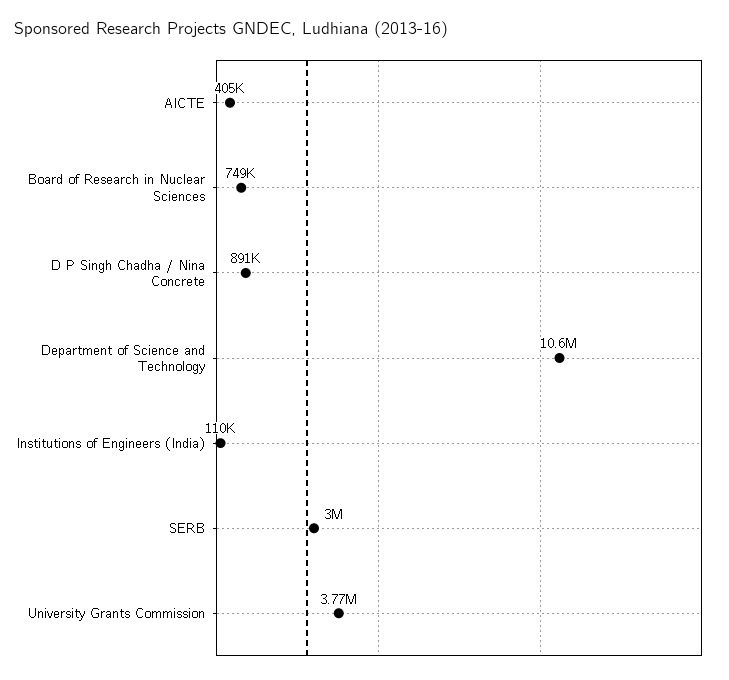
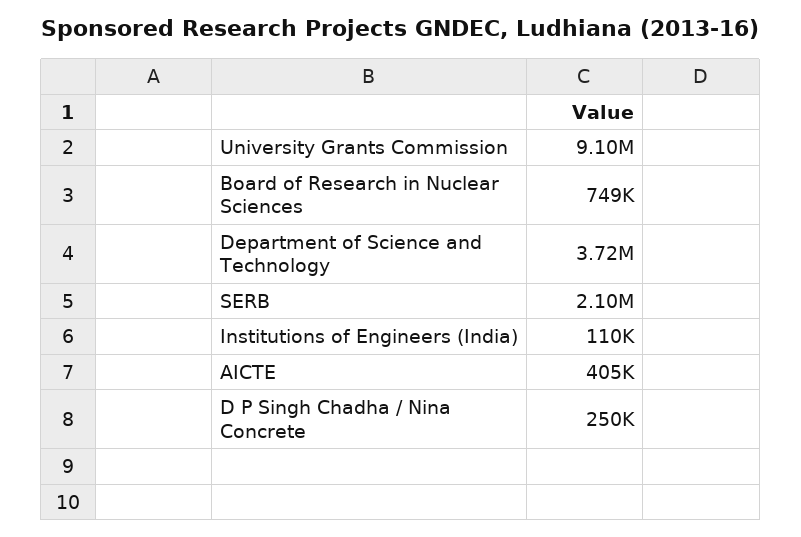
  {
    "AICTE": 405000,
    "Board of Research in Nuclear Sciences": 749000,
-   "D P Singh Chadha / Nina Concrete": 891000,
+   "D P Singh Chadha / Nina Concrete": 250000,
-   "Department of Science and Technology": 10600000,
+   "Department of Science and Technology": 3720000,
    "Institutions of Engineers (India)": 110000,
-   "SERB": 3000000,
+   "SERB": 2100000,
-   "University Grants Commission": 3770000
+   "University Grants Commission": 9100000
  }

